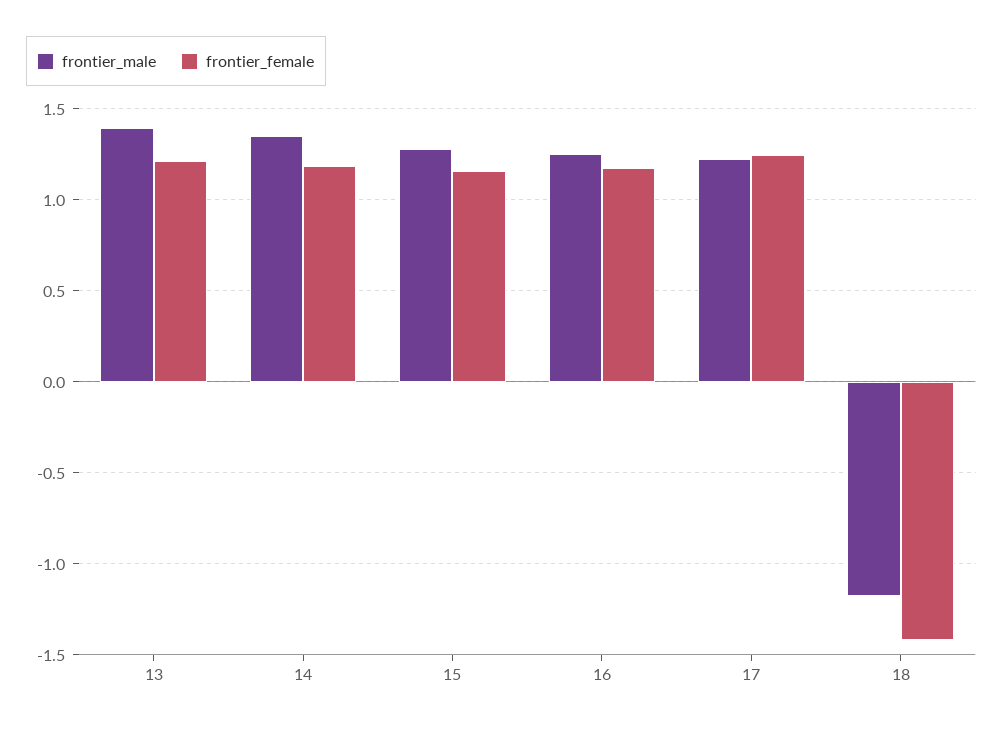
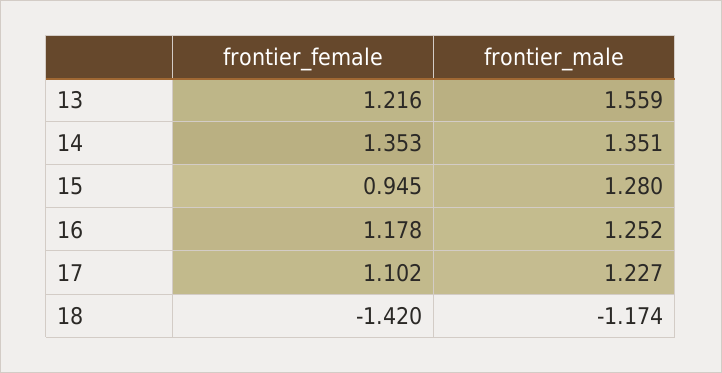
  {
    "frontier_male": {
-     "13": 1.4,
+     "13": 1.559,
      "14": 1.351,
      "15": 1.28,
      "16": 1.252,
      "17": 1.227,
      "18": -1.174
    },
    "frontier_female": {
      "13": 1.216,
-     "14": 1.2,
+     "14": 1.353,
-     "15": 1.15,
+     "15": 0.945,
      "16": 1.178,
-     "17": 1.25,
+     "17": 1.102,
      "18": -1.42
    }
  }

